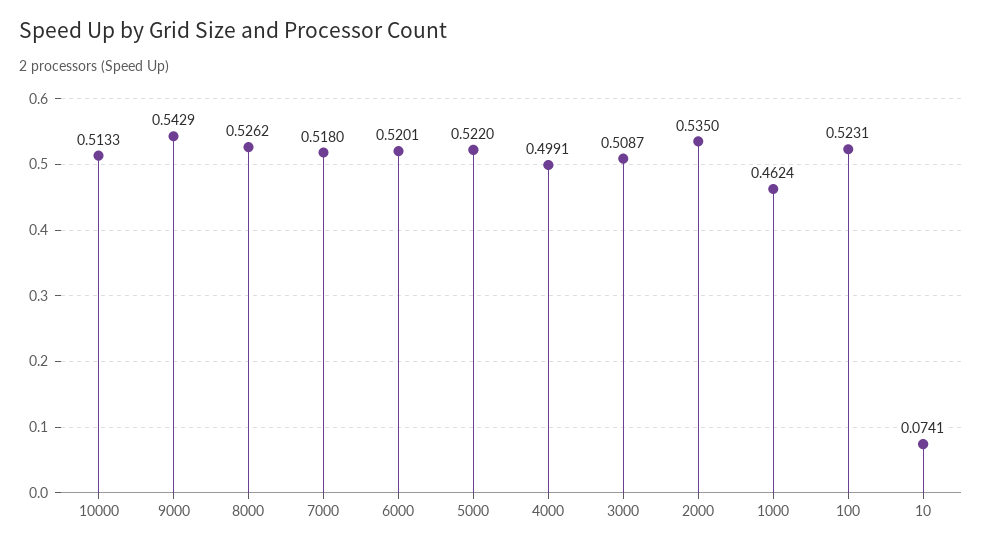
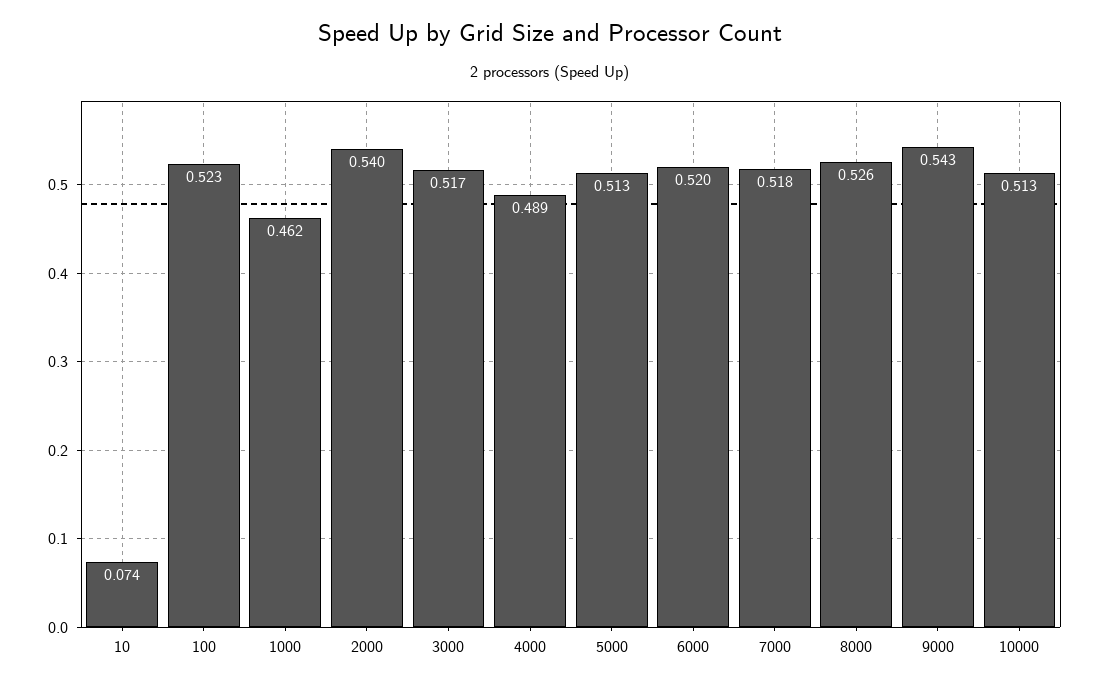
  {
    "10000": 0.5133,
    "9000": 0.5429,
    "8000": 0.5262,
    "7000": 0.518,
    "6000": 0.5201,
-   "5000": 0.522,
+   "5000": 0.513,
-   "4000": 0.4991,
+   "4000": 0.489,
-   "3000": 0.5087,
+   "3000": 0.517,
-   "2000": 0.535,
+   "2000": 0.54,
    "1000": 0.4624,
    "100": 0.5231,
    "10": 0.0741
  }

